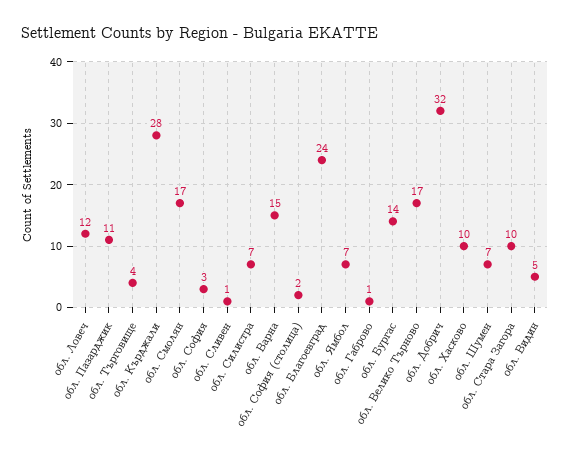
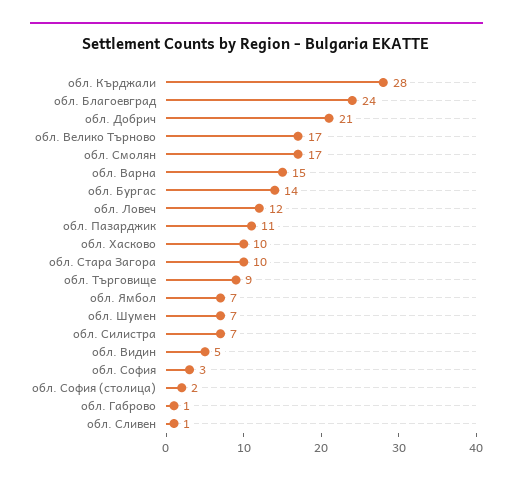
  {
    "обл. Ловеч": 12,
    "обл. Пазарджик": 11,
-   "обл. Търговище": 4,
+   "обл. Търговище": 9,
    "обл. Кърджали": 28,
    "обл. Смолян": 17,
    "обл. София": 3,
    "обл. Сливен": 1,
    "обл. Силистра": 7,
    "обл. Варна": 15,
    "обл. София (столица)": 2,
    "обл. Благоевград": 24,
    "обл. Ямбол": 7,
    "обл. Габрово": 1,
    "обл. Бургас": 14,
    "обл. Велико Търново": 17,
-   "обл. Добрич": 32,
+   "обл. Добрич": 21,
    "обл. Хасково": 10,
    "обл. Шумен": 7,
    "обл. Стара Загора": 10,
    "обл. Видин": 5
  }

